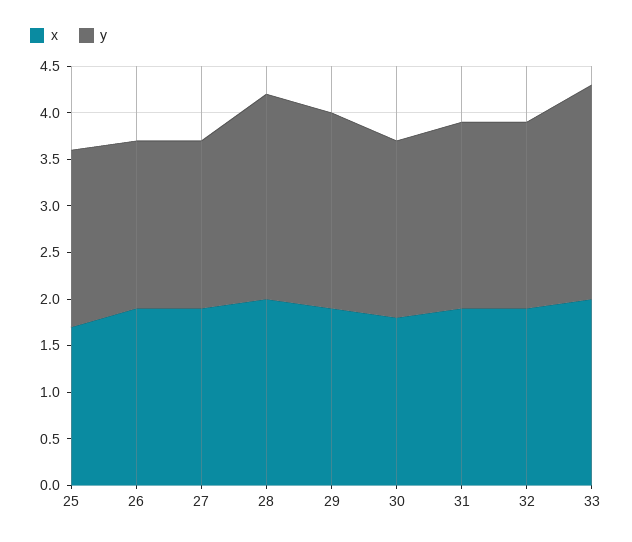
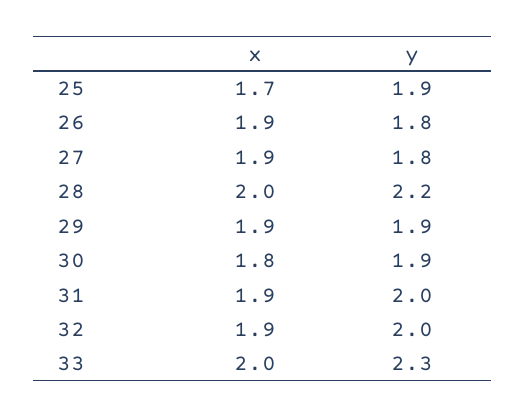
  {
    "x": {
      "25": 1.7,
      "26": 1.9,
      "27": 1.9,
      "28": 2,
      "29": 1.9,
      "30": 1.8,
      "31": 1.9,
      "32": 1.9,
      "33": 2
    },
    "y": {
      "25": 1.9,
      "26": 1.8,
      "27": 1.8,
      "28": 2.2,
-     "29": 2.1,
+     "29": 1.9,
      "30": 1.9,
      "31": 2,
      "32": 2,
      "33": 2.3
    }
  }

